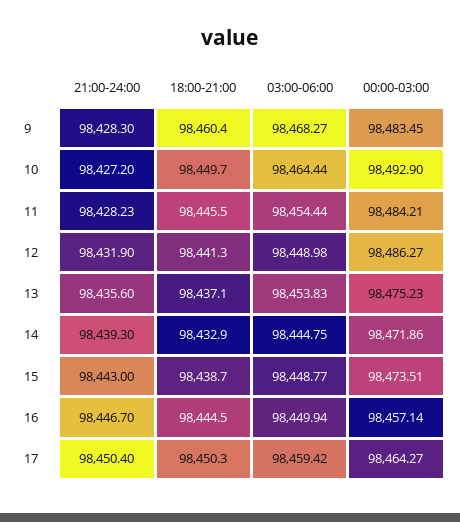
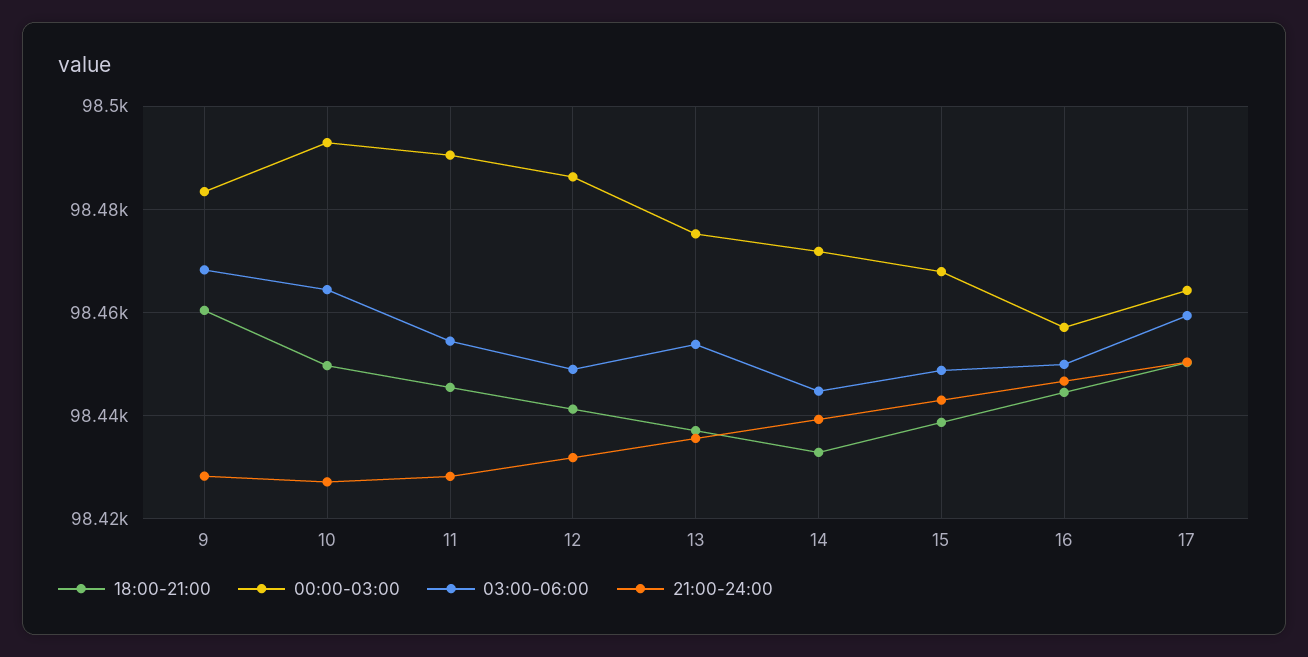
  {
    "21:00-24:00": {
      "9": 98428.3,
      "10": 98427.2,
      "11": 98428.23,
      "12": 98431.9,
      "13": 98435.6,
      "14": 98439.3,
      "15": 98443,
      "16": 98446.7,
      "17": 98450.4
    },
    "18:00-21:00": {
      "9": 98460.4,
      "10": 98449.7,
      "11": 98445.5,
      "12": 98441.3,
      "13": 98437.1,
      "14": 98432.9,
      "15": 98438.7,
      "16": 98444.5,
      "17": 98450.3
    },
    "03:00-06:00": {
      "9": 98468.27,
      "10": 98464.44,
      "11": 98454.44,
      "12": 98448.98,
      "13": 98453.83,
      "14": 98444.75,
      "15": 98448.77,
      "16": 98449.94,
      "17": 98459.42
    },
    "00:00-03:00": {
      "9": 98483.45,
      "10": 98492.9,
-     "11": 98484.21,
+     "11": 98490,
      "12": 98486.27,
      "13": 98475.23,
      "14": 98471.86,
-     "15": 98473.51,
+     "15": 98468,
      "16": 98457.14,
      "17": 98464.27
    }
  }

